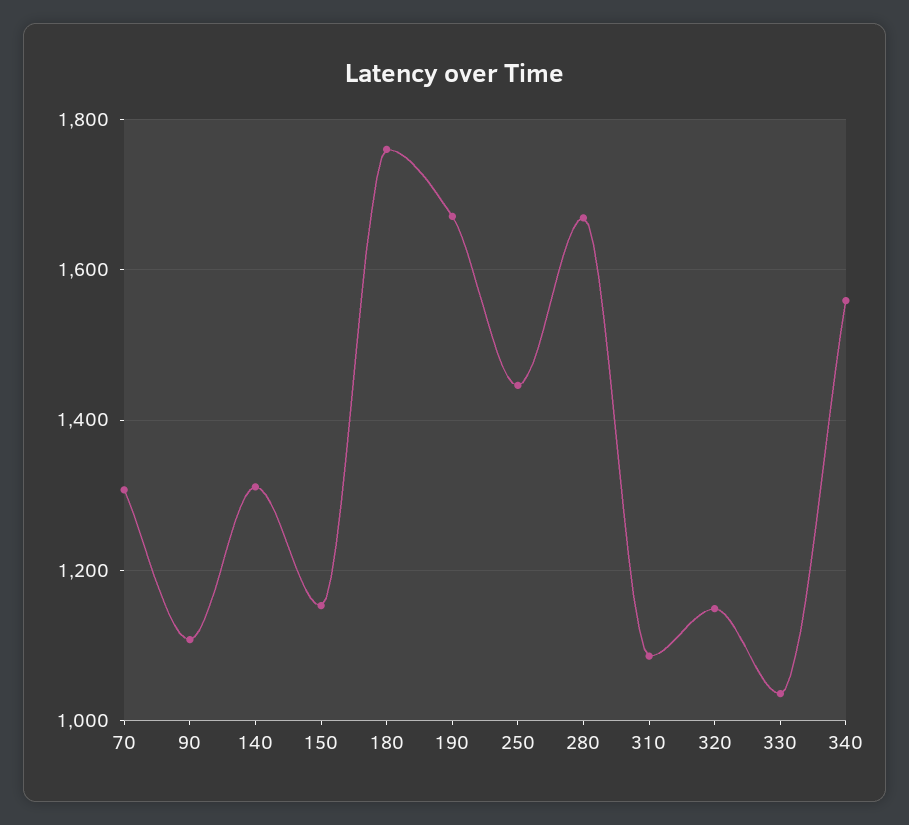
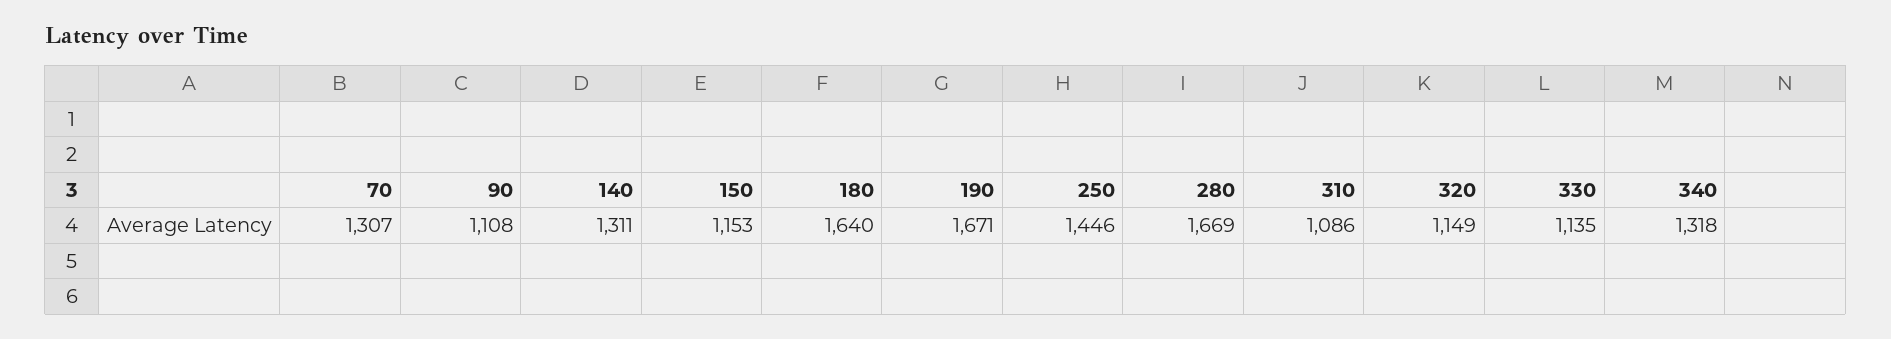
  {
    "70": 1307,
    "90": 1108,
    "140": 1311,
    "150": 1153,
-   "180": 1760,
+   "180": 1640,
    "190": 1671,
    "250": 1446,
    "280": 1669,
    "310": 1086,
    "320": 1149,
-   "330": 1040,
+   "330": 1135,
-   "340": 1560
+   "340": 1318
  }

